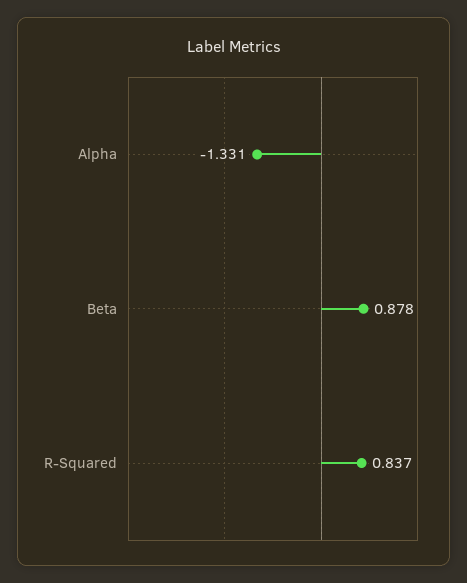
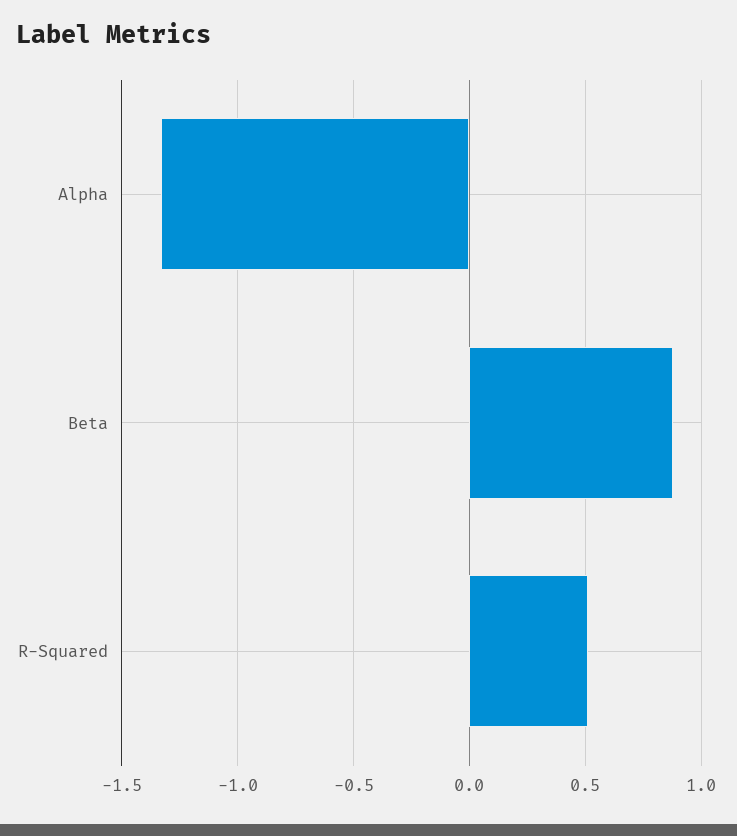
  {
    "Alpha": -1.331,
    "Beta": 0.878,
-   "R-Squared": 0.837
+   "R-Squared": 0.5
  }

